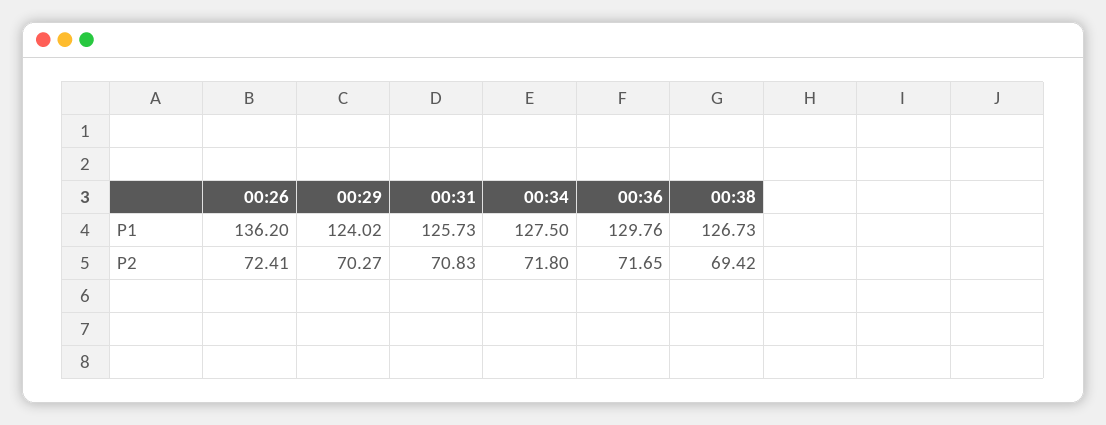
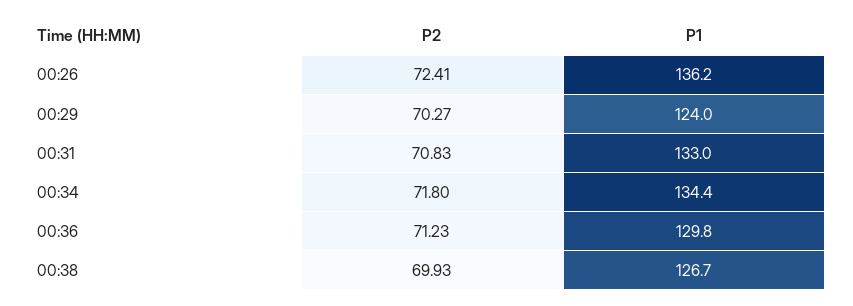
  {
    "00:26": {
      "P1": 136.2,
      "P2": 72.41
    },
    "00:29": {
      "P1": 124.02,
      "P2": 70.27
    },
    "00:31": {
-     "P1": 125.73,
+     "P1": 133,
      "P2": 70.83
    },
    "00:34": {
-     "P1": 127.5,
+     "P1": 134.4,
      "P2": 71.8
    },
    "00:36": {
      "P1": 129.76,
-     "P2": 71.65
+     "P2": 71.23
    },
    "00:38": {
      "P1": 126.73,
-     "P2": 69.42
+     "P2": 69.93
    }
  }

